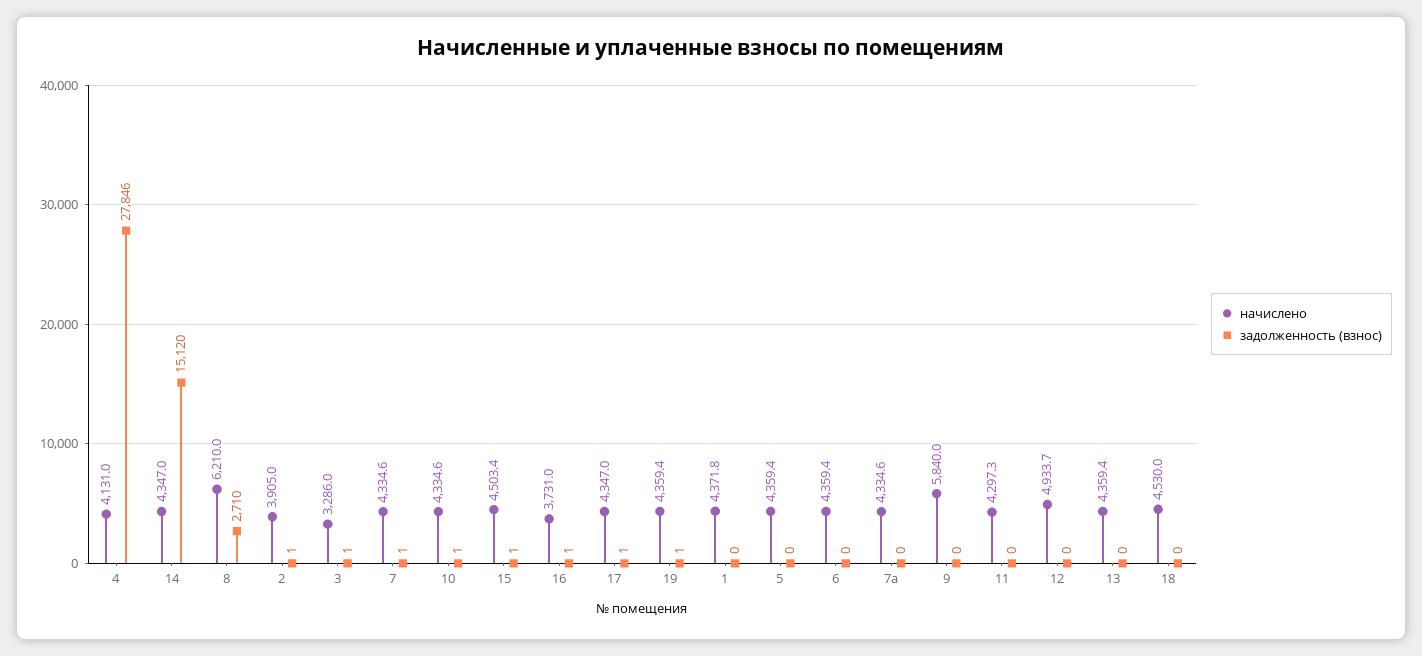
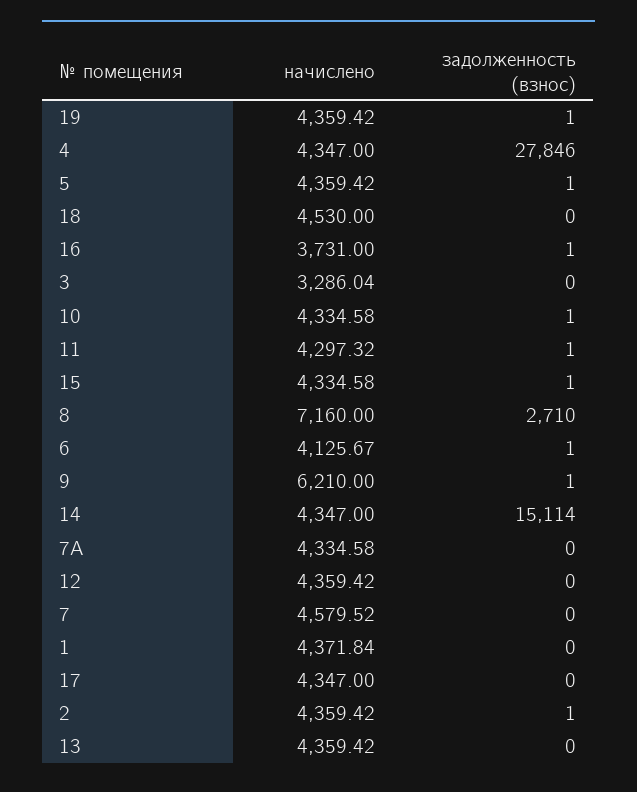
  {
    "начислено": {
-     "4": 4131,
+     "4": 4347,
      "14": 4347,
-     "8": 6210,
+     "8": 7160,
-     "2": 3905,
+     "2": 4359.42,
      "3": 3286.04,
-     "7": 4334.6,
+     "7": 4579.52,
      "10": 4334.58,
-     "15": 4503.4,
+     "15": 4334.58,
      "16": 3731,
      "17": 4347,
      "19": 4359.42,
      "1": 4371.84,
      "5": 4359.42,
-     "6": 4359.4,
+     "6": 4125.67,
      "7а": 4334.58,
-     "9": 5840,
+     "9": 6210,
      "11": 4297.32,
-     "12": 4933.7,
+     "12": 4359.42,
      "13": 4359.42,
      "18": 4530
    },
    "задолженность (взнос)": {
      "4": 27846,
-     "14": 15120,
+     "14": 15114,
      "8": 2710,
      "2": 1,
-     "3": 1,
+     "3": 0,
-     "7": 1,
+     "7": 0,
      "10": 1,
      "15": 1,
      "16": 1,
-     "17": 1,
+     "17": 0,
      "19": 1,
      "1": 0,
-     "5": 0,
+     "5": 1,
-     "6": 0,
+     "6": 1,
      "7а": 0,
-     "9": 0,
+     "9": 1,
-     "11": 0,
+     "11": 1,
      "12": 0,
      "13": 0,
      "18": 0
    }
  }

